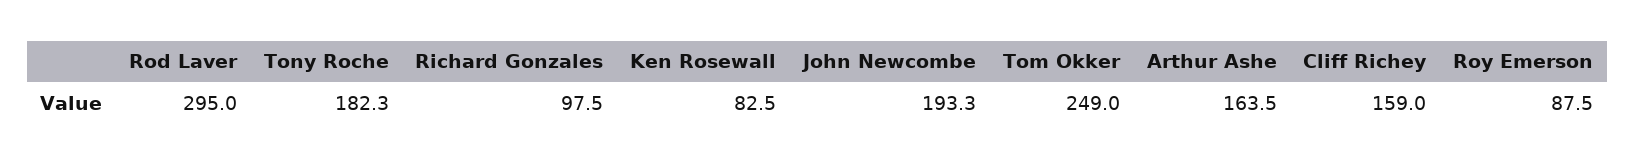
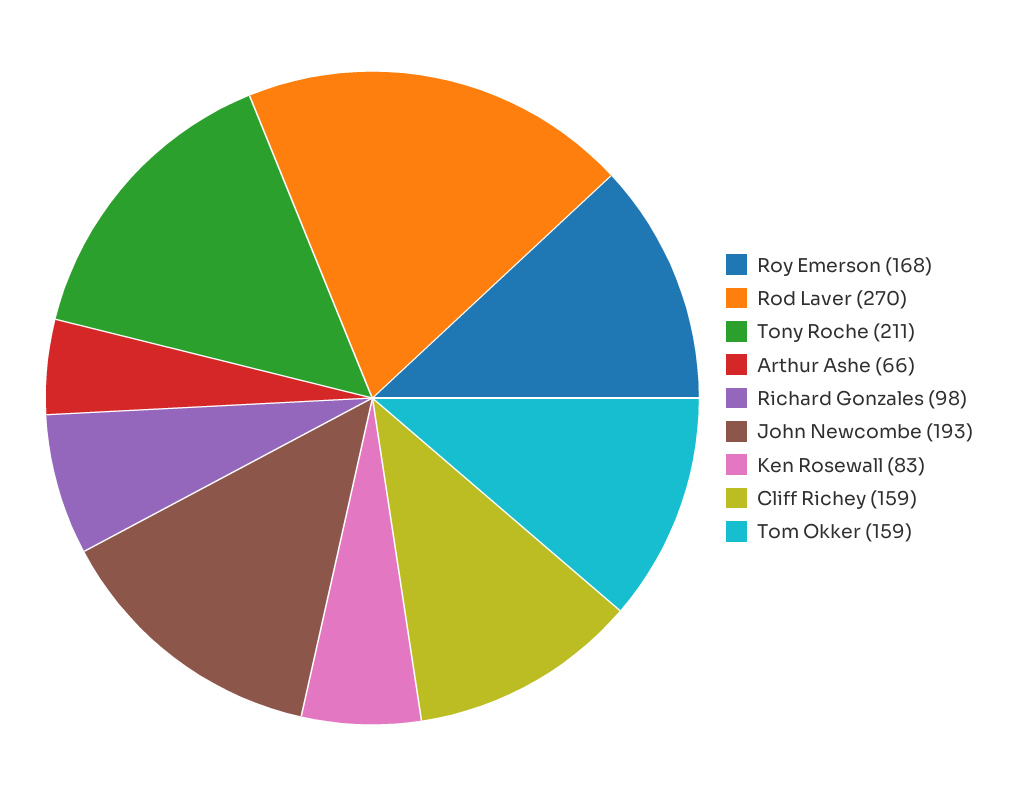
  {
-   "Rod Laver": 295,
+   "Rod Laver": 270,
-   "Tony Roche": 182.3,
+   "Tony Roche": 211,
    "Richard Gonzales": 97.5,
    "Ken Rosewall": 82.5,
    "John Newcombe": 193.3,
-   "Tom Okker": 249,
+   "Tom Okker": 159,
-   "Arthur Ashe": 163.5,
+   "Arthur Ashe": 66,
    "Cliff Richey": 159,
-   "Roy Emerson": 87.5
+   "Roy Emerson": 168
  }

